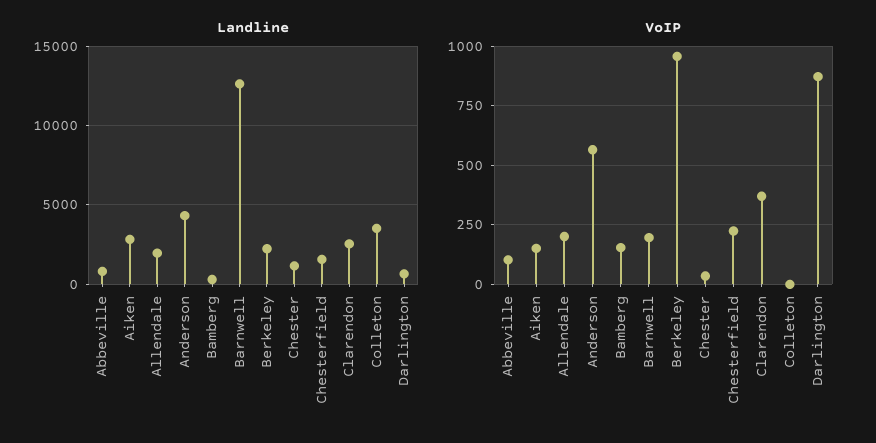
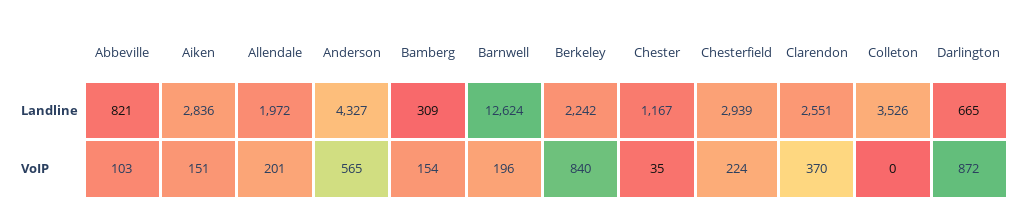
  {
    "Landline": {
      "Abbeville": 821,
      "Aiken": 2836,
      "Allendale": 1972,
      "Anderson": 4327,
      "Bamberg": 309,
      "Barnwell": 12624,
      "Berkeley": 2242,
      "Chester": 1167,
-     "Chesterfield": 1500,
+     "Chesterfield": 2939,
      "Clarendon": 2551,
      "Colleton": 3526,
      "Darlington": 665
    },
    "VoIP": {
      "Abbeville": 103,
      "Aiken": 151,
      "Allendale": 201,
      "Anderson": 565,
      "Bamberg": 154,
      "Barnwell": 196,
-     "Berkeley": 950,
+     "Berkeley": 840,
      "Chester": 35,
      "Chesterfield": 224,
      "Clarendon": 370,
      "Colleton": 0,
      "Darlington": 872
    }
  }

